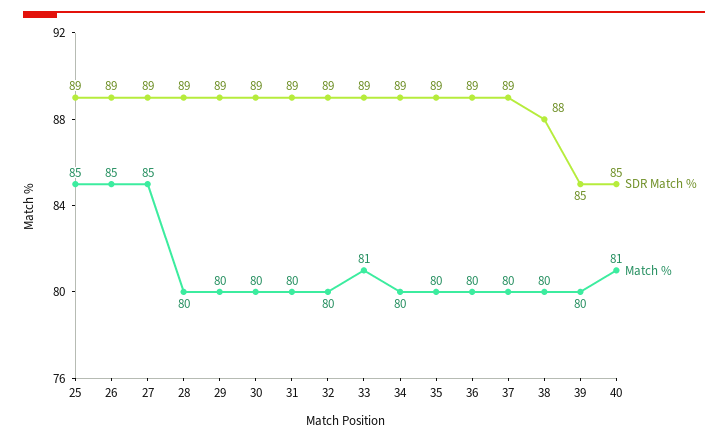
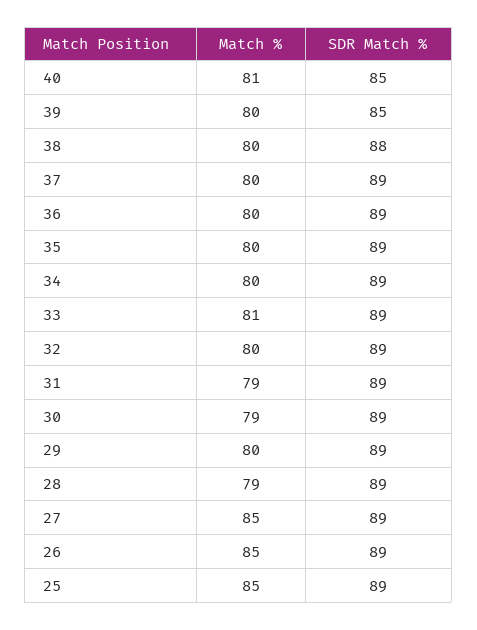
  {
    "SDR Match %": {
      "25": 89,
      "26": 89,
      "27": 89,
      "28": 89,
      "29": 89,
      "30": 89,
      "31": 89,
      "32": 89,
      "33": 89,
      "34": 89,
      "35": 89,
      "36": 89,
      "37": 89,
      "38": 88,
      "39": 85,
      "40": 85
    },
    "Match %": {
      "25": 85,
      "26": 85,
      "27": 85,
-     "28": 80,
+     "28": 79,
      "29": 80,
-     "30": 80,
+     "30": 79,
-     "31": 80,
+     "31": 79,
      "32": 80,
      "33": 81,
      "34": 80,
      "35": 80,
      "36": 80,
      "37": 80,
      "38": 80,
      "39": 80,
      "40": 81
    }
  }

